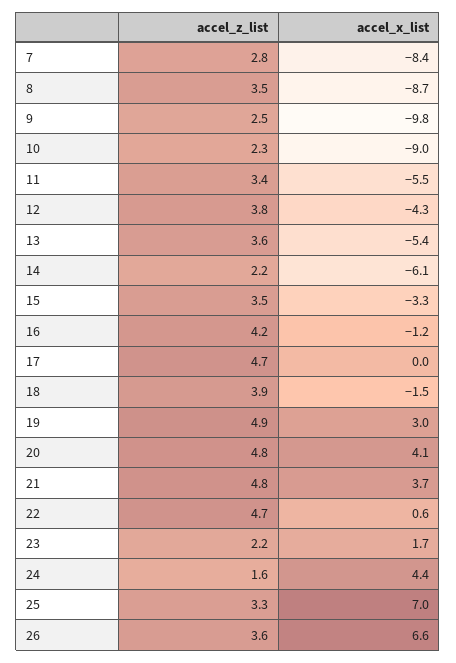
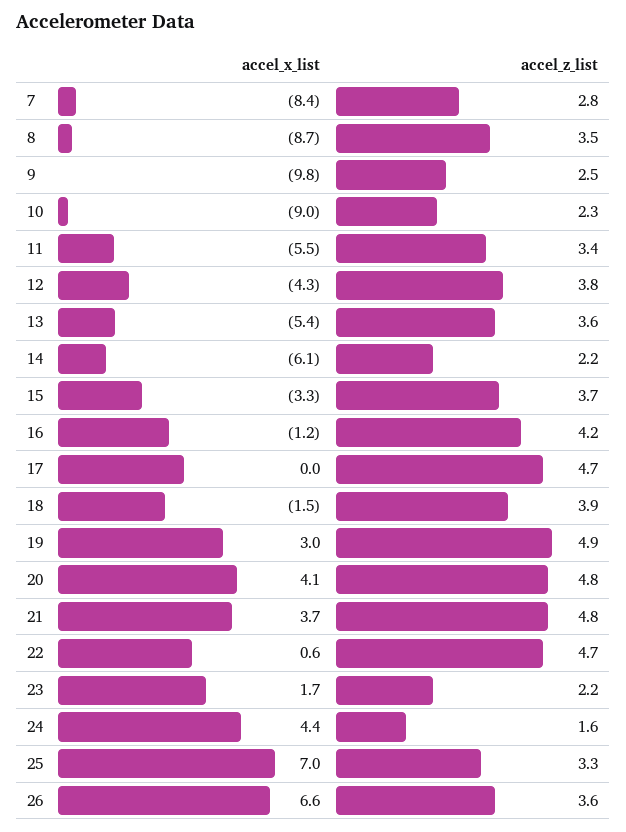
  {
    "accel_z_list": {
      "7": 2.8,
      "8": 3.5,
      "9": 2.5,
      "10": 2.3,
      "11": 3.4,
      "12": 3.8,
      "13": 3.6,
      "14": 2.2,
-     "15": 3.5,
+     "15": 3.7,
      "16": 4.2,
      "17": 4.7,
      "18": 3.9,
      "19": 4.9,
      "20": 4.8,
      "21": 4.8,
      "22": 4.7,
      "23": 2.2,
      "24": 1.6,
      "25": 3.3,
      "26": 3.6
    },
    "accel_x_list": {
      "7": -8.4,
      "8": -8.7,
      "9": -9.8,
      "10": -9,
      "11": -5.5,
      "12": -4.3,
      "13": -5.4,
      "14": -6.1,
      "15": -3.3,
      "16": -1.2,
      "17": 0,
      "18": -1.5,
      "19": 3,
      "20": 4.1,
      "21": 3.7,
      "22": 0.6,
      "23": 1.7,
      "24": 4.4,
      "25": 7,
      "26": 6.6
    }
  }

